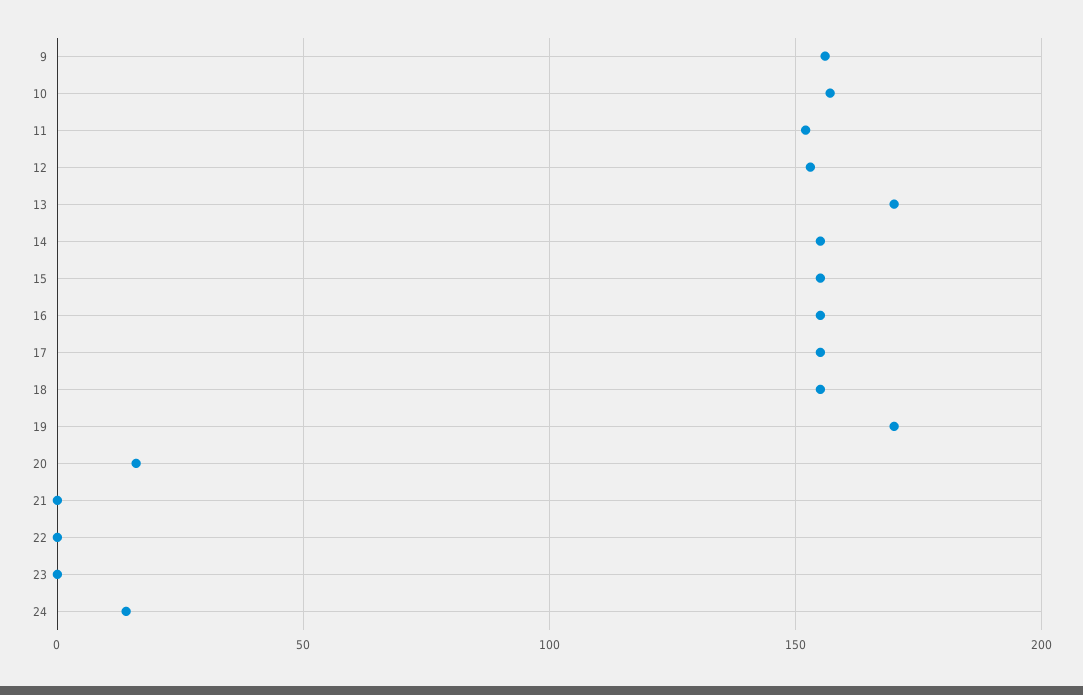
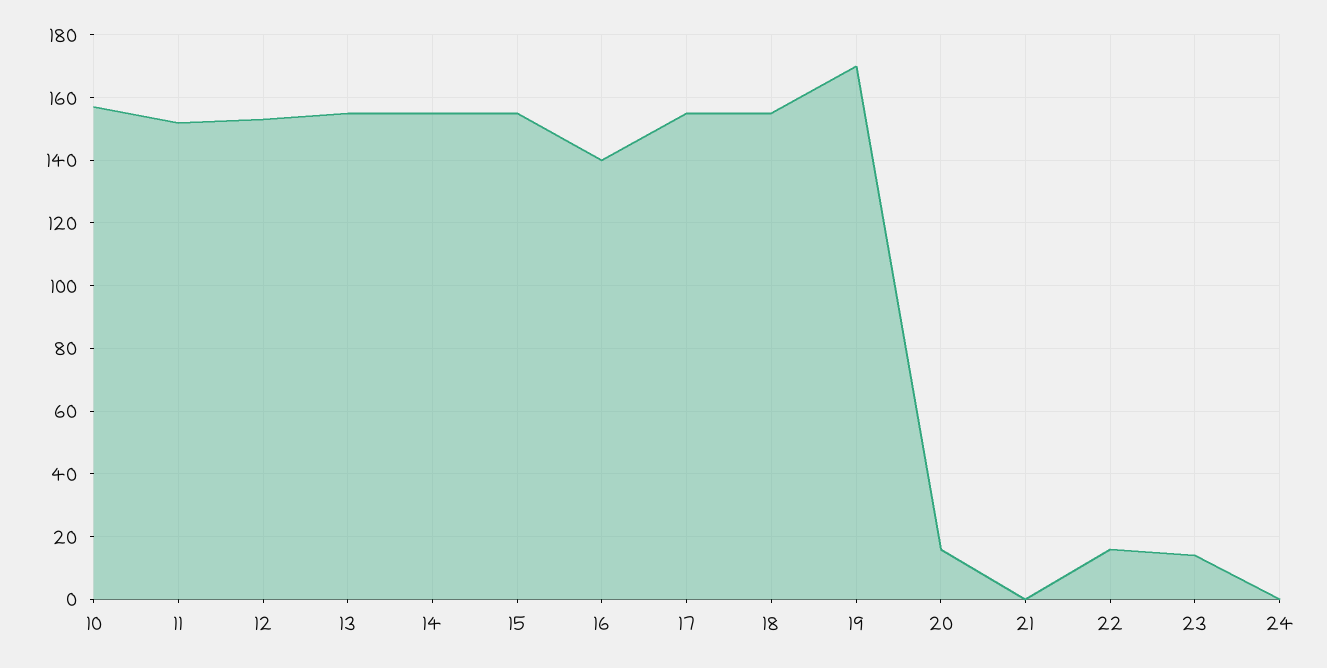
  {
-   "9": 155,
    "10": 155,
    "11": 150,
    "12": 155,
-   "13": 170,
+   "13": 155,
    "14": 155,
    "15": 155,
-   "16": 155,
+   "16": 140,
    "17": 155,
    "18": 155,
    "19": 170,
    "20": 15,
    "21": 0,
-   "22": 0,
+   "22": 15,
-   "23": 0,
+   "23": 15,
-   "24": 15
+   "24": 0
  }

